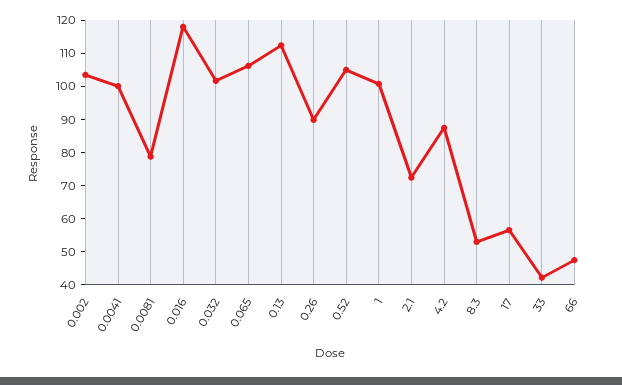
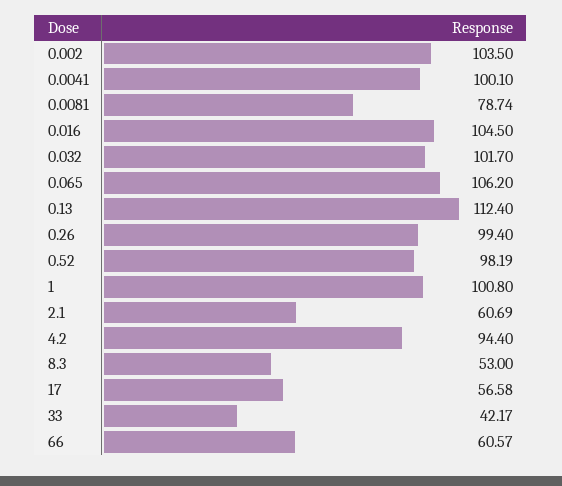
  {
    "0.002": 103.5,
    "0.0041": 100.1,
    "0.0081": 78.74,
-   "0.016": 117.5,
+   "0.016": 104.5,
    "0.032": 101.7,
    "0.065": 106.2,
    "0.13": 112.4,
-   "0.26": 90,
+   "0.26": 99.4,
-   "0.52": 105,
+   "0.52": 98.19,
    "1": 100.8,
-   "2.1": 72.5,
+   "2.1": 60.69,
-   "4.2": 87.5,
+   "4.2": 94.4,
    "8.3": 53,
    "17": 56.58,
    "33": 42.17,
-   "66": 47.5
+   "66": 60.57
  }

